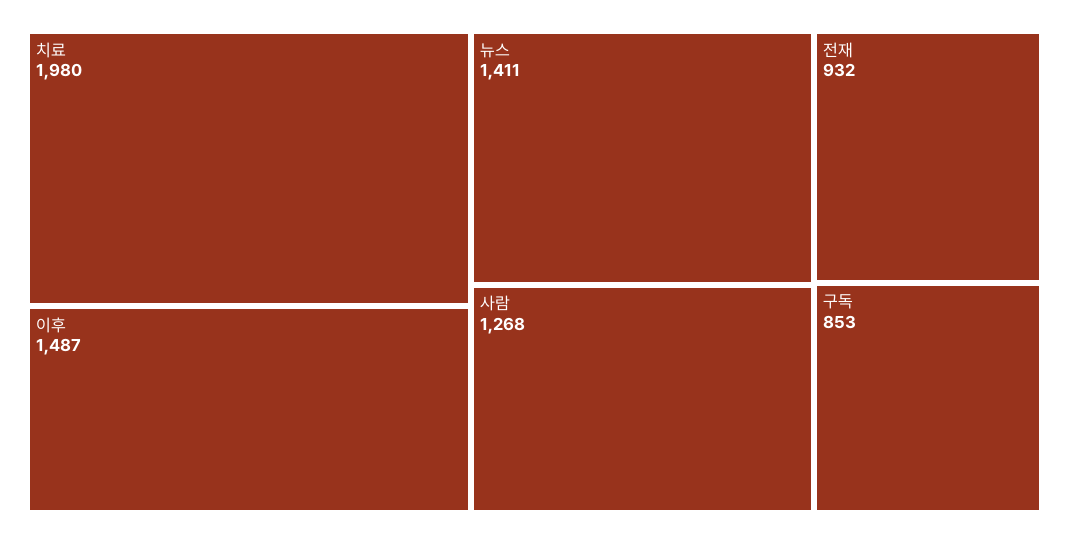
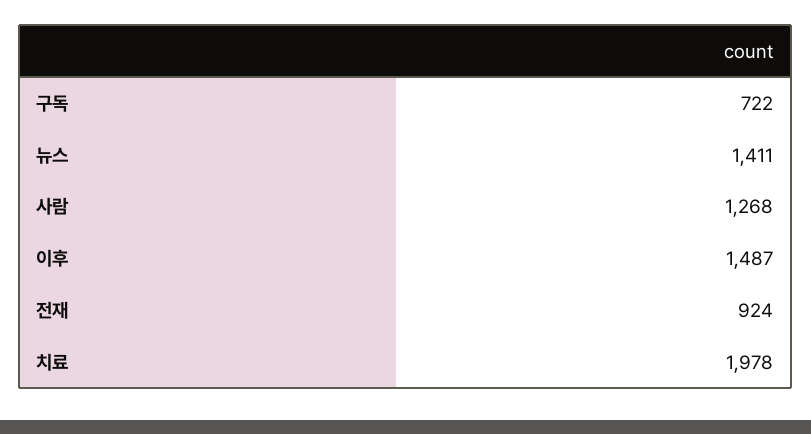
  {
-   "치료": 1980,
+   "치료": 1978,
    "이후": 1487,
    "뉴스": 1411,
    "사람": 1268,
-   "전재": 932,
+   "전재": 924,
-   "구독": 853
+   "구독": 722
  }

